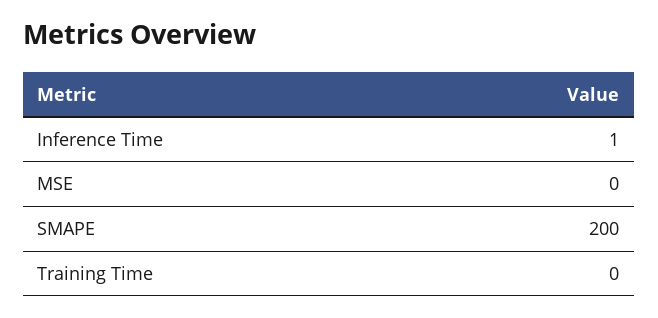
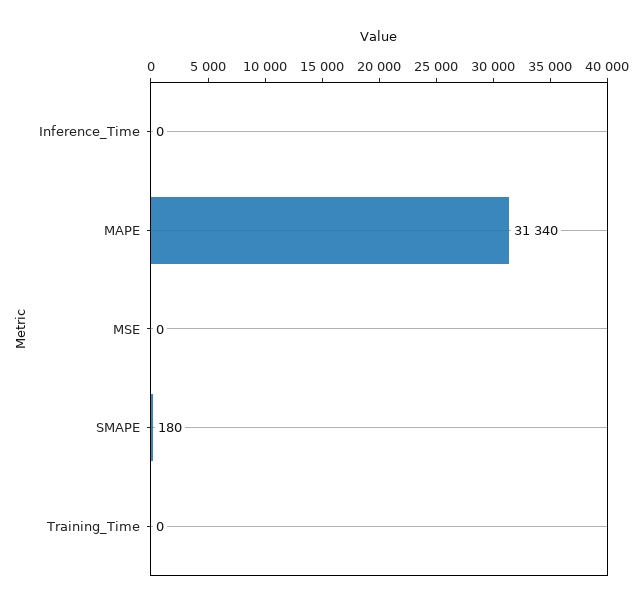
  {
-   "Inference Time": 1,
+   "Inference Time": 0,
    "MSE": 0,
-   "SMAPE": 200,
+   "SMAPE": 180,
-   "Training Time": 0
+   "Training Time": 0,
+   "MAPE": 31340
  }

